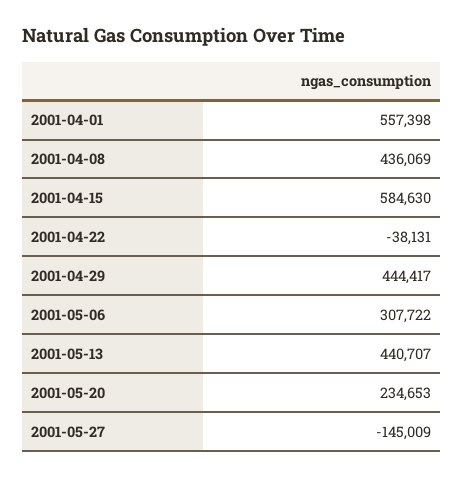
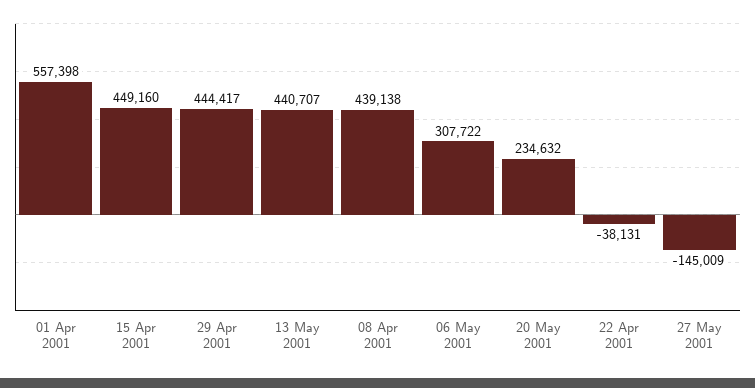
  {
    "2001-04-01": 557398,
-   "2001-04-08": 436069,
+   "2001-04-08": 439138,
-   "2001-04-15": 584630,
+   "2001-04-15": 449160,
    "2001-04-22": -38131,
    "2001-04-29": 444417,
    "2001-05-06": 307722,
    "2001-05-13": 440707,
-   "2001-05-20": 234653,
+   "2001-05-20": 234632,
    "2001-05-27": -145009
  }

